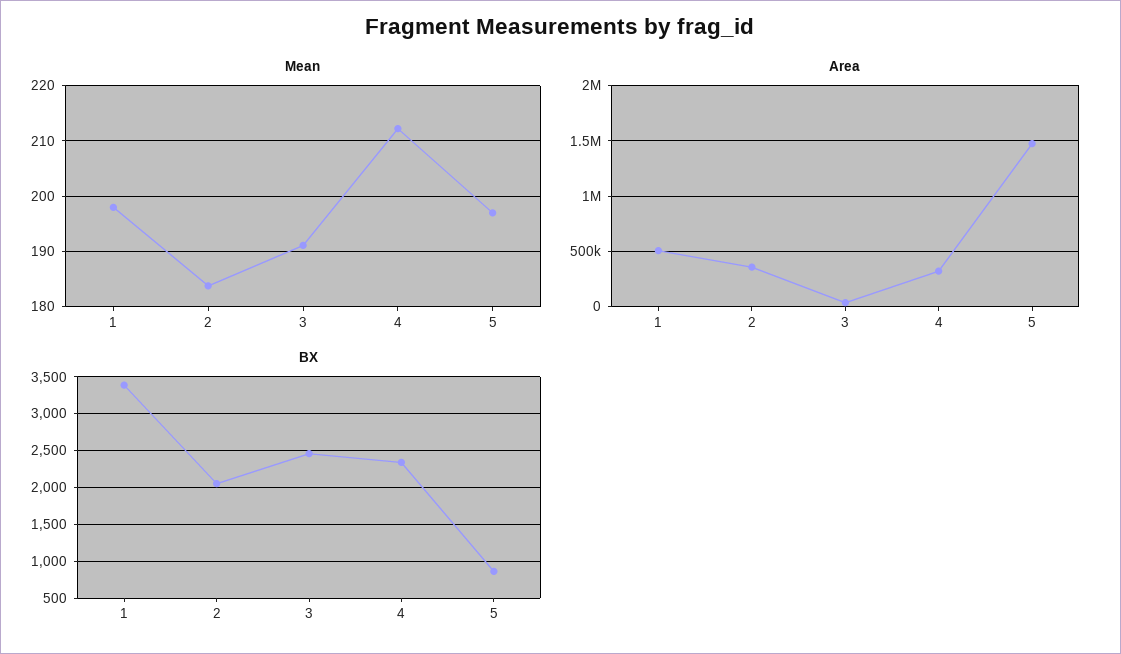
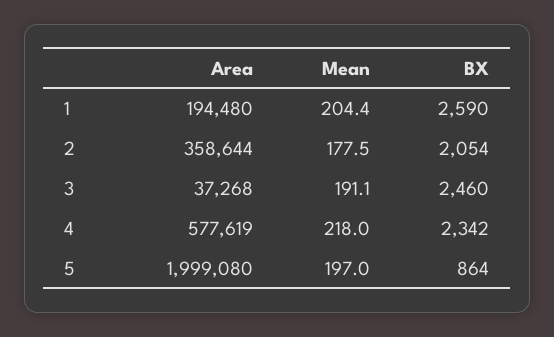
  {
    "Mean": {
-     "1": 198,
+     "1": 204.4,
-     "2": 184,
+     "2": 177.5,
      "3": 191.1,
-     "4": 212,
+     "4": 218,
      "5": 197
    },
    "Area": {
-     "1": 500000,
+     "1": 194480,
      "2": 358644,
      "3": 37268,
-     "4": 300000,
+     "4": 577619,
-     "5": 1500000
+     "5": 1999080
    },
    "BX": {
-     "1": 3400,
+     "1": 2590,
      "2": 2054,
      "3": 2460,
      "4": 2342,
      "5": 864
    }
  }

